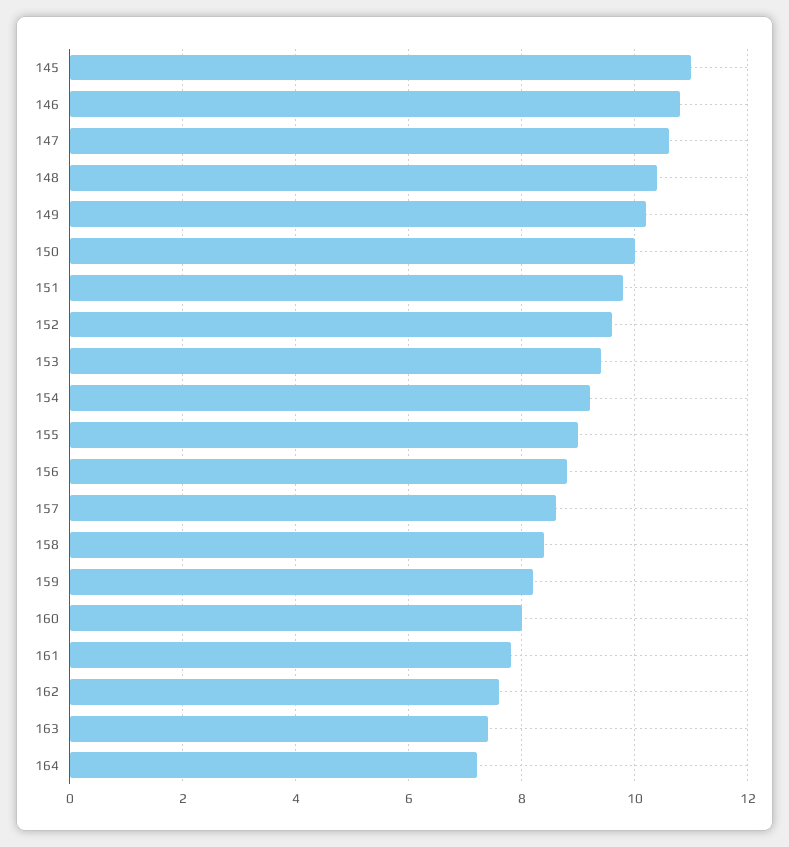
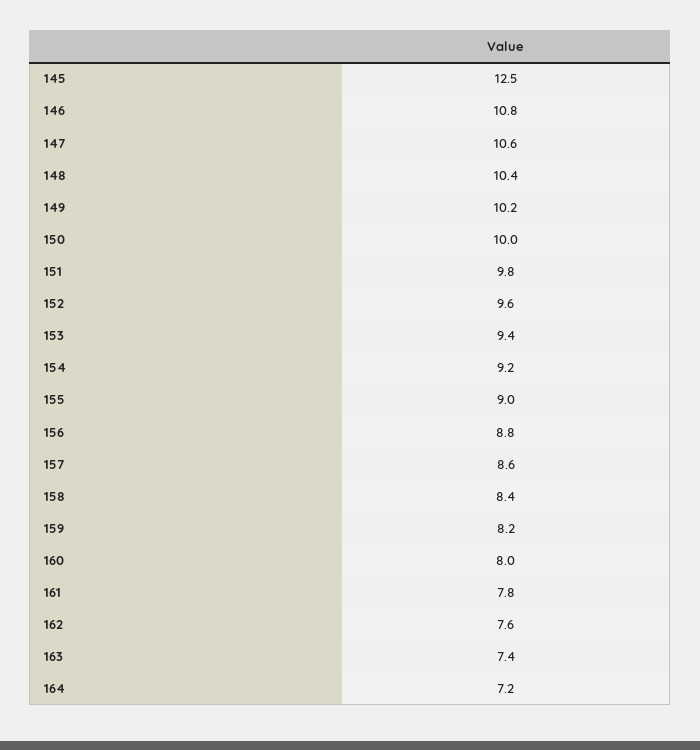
  {
-   "145": 11,
+   "145": 12.5,
    "146": 10.8,
    "147": 10.6,
    "148": 10.4,
    "149": 10.2,
    "150": 10,
    "151": 9.8,
    "152": 9.6,
    "153": 9.4,
    "154": 9.2,
    "155": 9,
    "156": 8.8,
    "157": 8.6,
    "158": 8.4,
    "159": 8.2,
    "160": 8,
    "161": 7.8,
    "162": 7.6,
    "163": 7.4,
    "164": 7.2
  }

